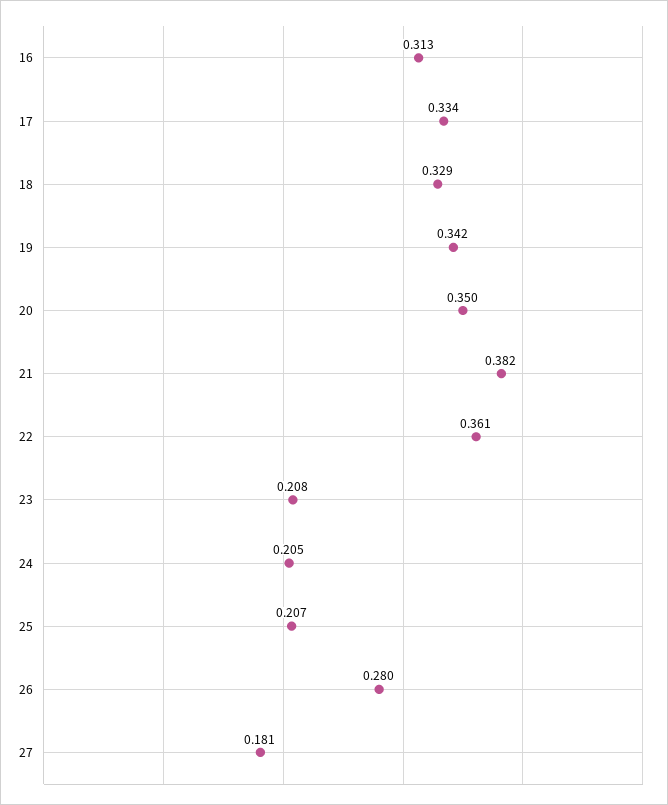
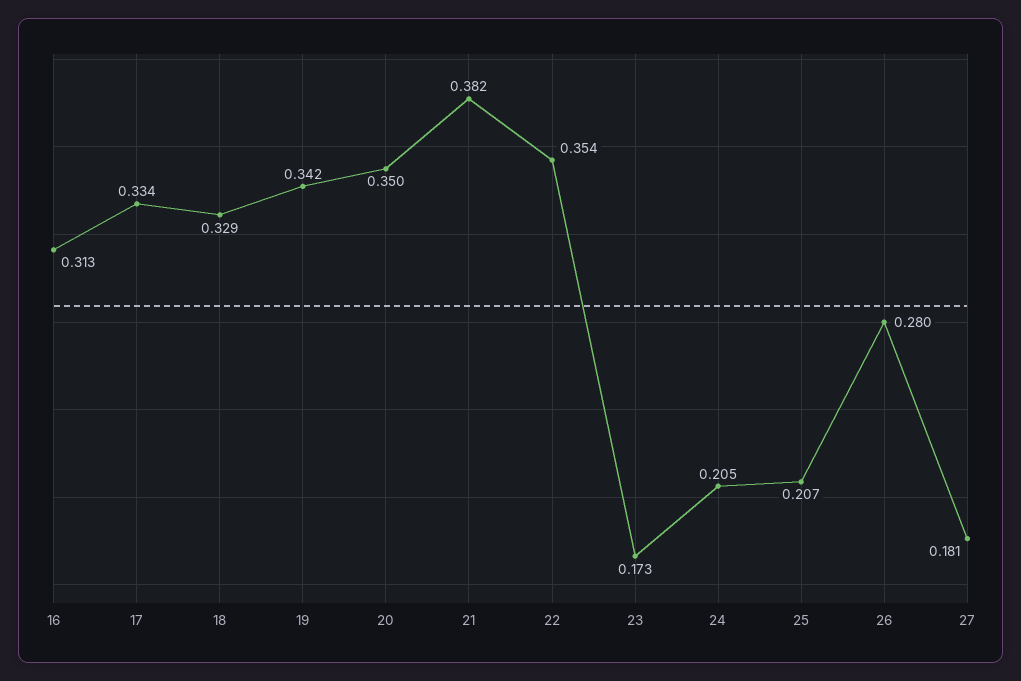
  {
    "16": 0.313,
    "17": 0.334,
    "18": 0.329,
    "19": 0.342,
    "20": 0.35,
    "21": 0.382,
-   "22": 0.361,
+   "22": 0.354,
-   "23": 0.208,
+   "23": 0.173,
    "24": 0.205,
    "25": 0.207,
    "26": 0.28,
    "27": 0.181
  }

